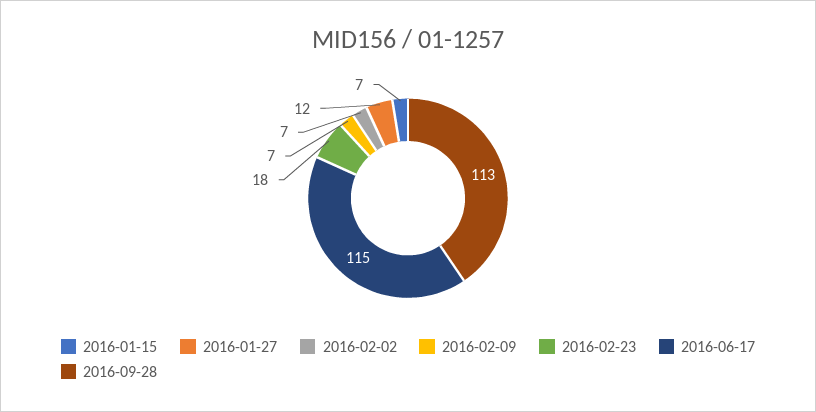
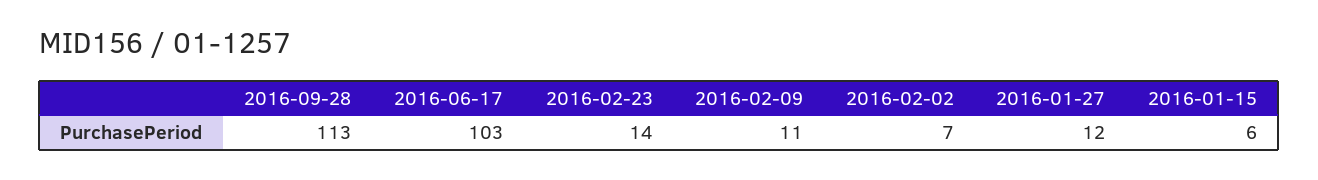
  {
-   "2016-01-15": 7,
+   "2016-01-15": 6,
    "2016-01-27": 12,
    "2016-02-02": 7,
-   "2016-02-09": 7,
+   "2016-02-09": 11,
-   "2016-02-23": 18,
+   "2016-02-23": 14,
-   "2016-06-17": 115,
+   "2016-06-17": 103,
    "2016-09-28": 113
  }

